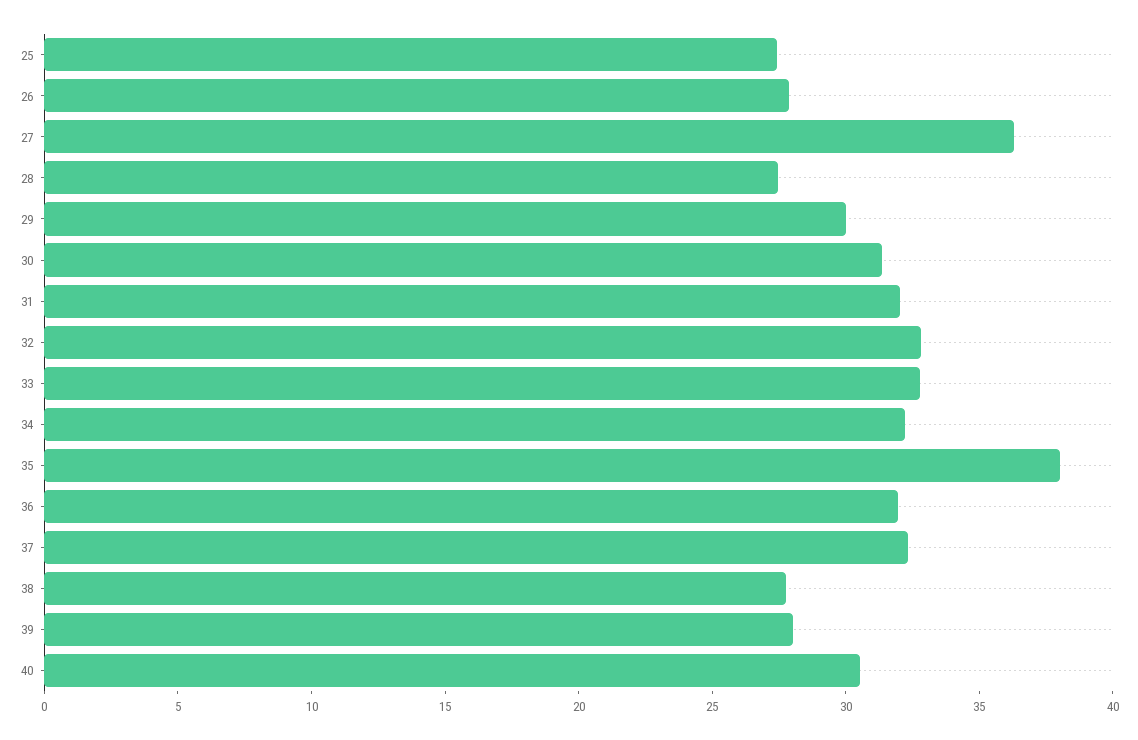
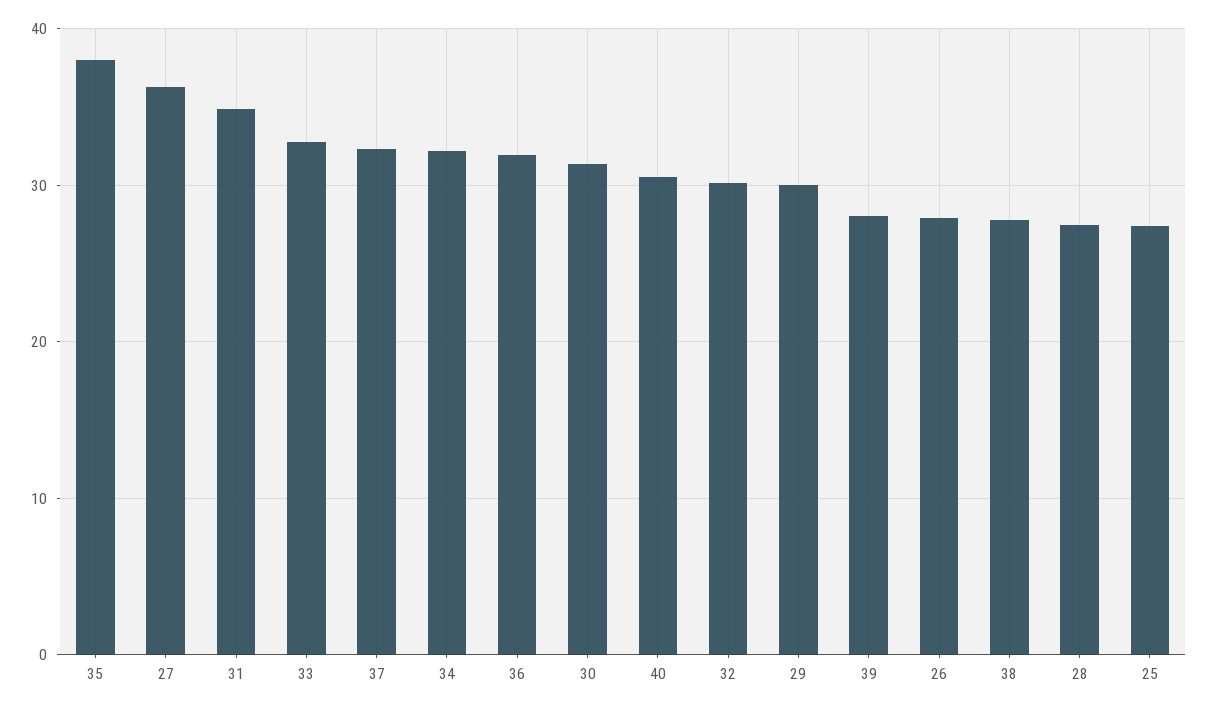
  {
    "25": 27,
    "26": 28,
    "27": 36,
    "28": 27,
    "29": 30,
    "30": 31,
-   "31": 32,
+   "31": 35,
-   "32": 33,
+   "32": 30,
    "33": 33,
    "34": 32,
    "35": 38,
    "36": 32,
    "37": 32,
    "38": 28,
    "39": 28,
    "40": 31
  }

